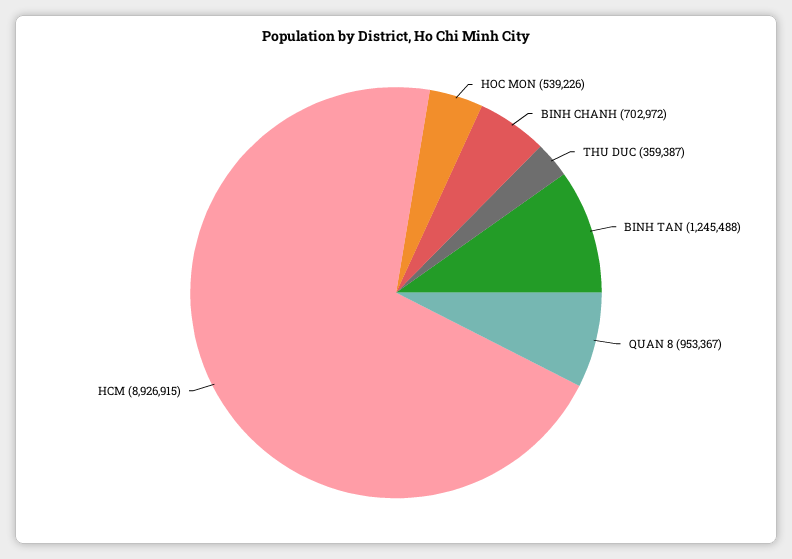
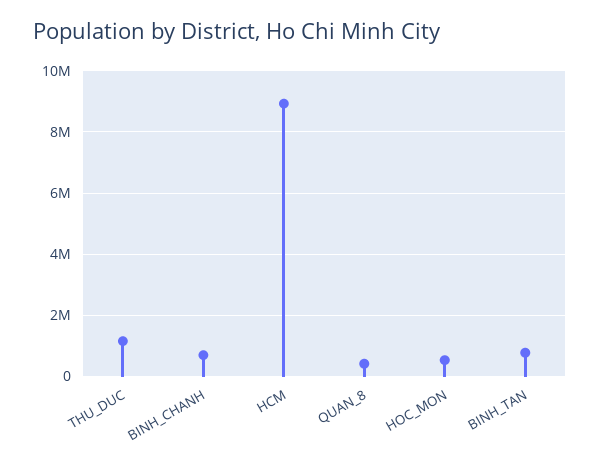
  {
    "HOC MON": 539226,
    "BINH CHANH": 702972,
-   "THU DUC": 359387,
+   "THU DUC": 1200000,
-   "BINH TAN": 1245488,
+   "BINH TAN": 800000,
-   "QUAN 8": 953367,
+   "QUAN 8": 400000,
    "HCM": 8926915
  }

